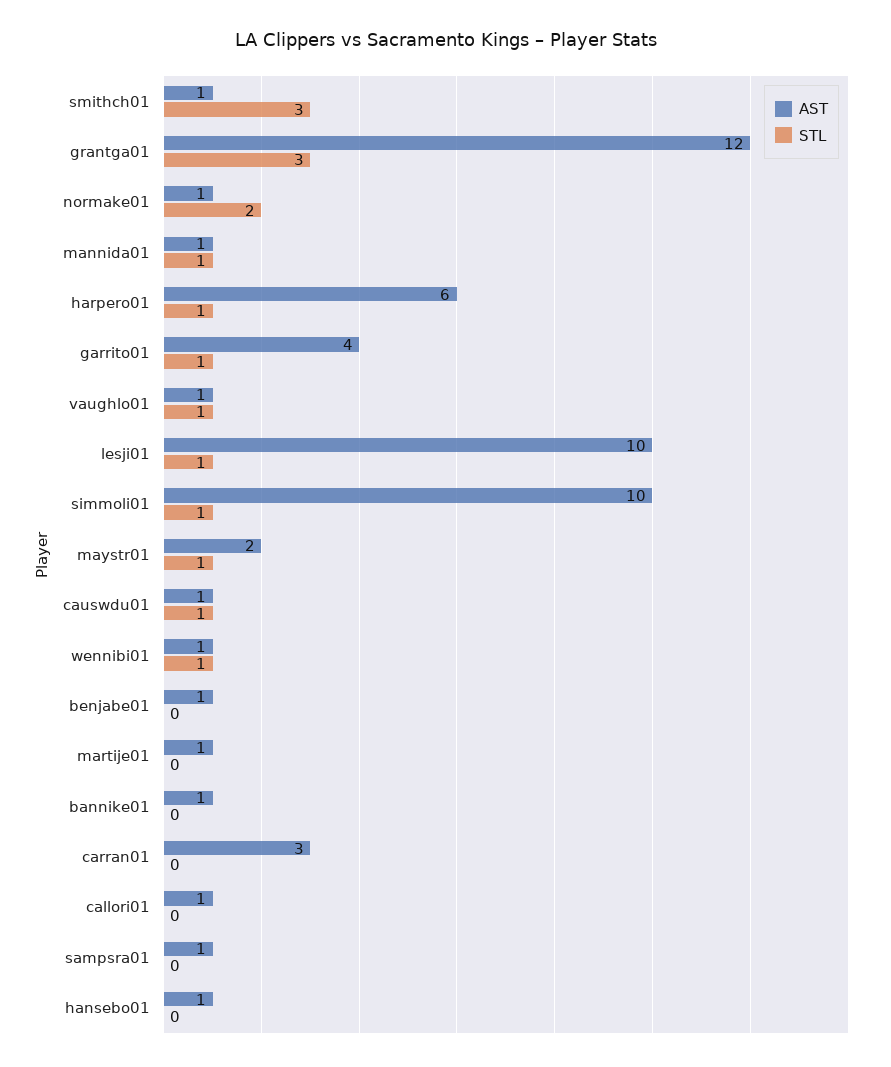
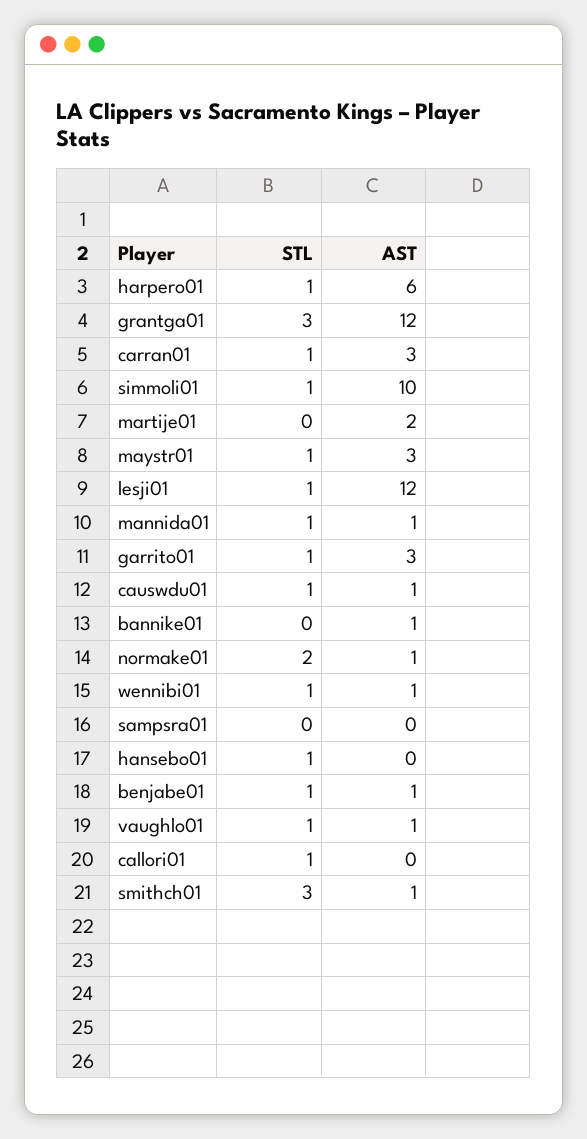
  {
    "AST": {
      "smithch01": 1,
      "grantga01": 12,
      "normake01": 1,
      "mannida01": 1,
      "harpero01": 6,
-     "garrito01": 4,
+     "garrito01": 3,
      "vaughlo01": 1,
-     "lesji01": 10,
+     "lesji01": 12,
      "simmoli01": 10,
-     "maystr01": 2,
+     "maystr01": 3,
      "causwdu01": 1,
      "wennibi01": 1,
      "benjabe01": 1,
-     "martije01": 1,
+     "martije01": 2,
      "bannike01": 1,
      "carran01": 3,
-     "callori01": 1,
+     "callori01": 0,
-     "sampsra01": 1,
+     "sampsra01": 0,
-     "hansebo01": 1
+     "hansebo01": 0
    },
    "STL": {
      "smithch01": 3,
      "grantga01": 3,
      "normake01": 2,
      "mannida01": 1,
      "harpero01": 1,
      "garrito01": 1,
      "vaughlo01": 1,
      "lesji01": 1,
      "simmoli01": 1,
      "maystr01": 1,
      "causwdu01": 1,
      "wennibi01": 1,
-     "benjabe01": 0,
+     "benjabe01": 1,
      "martije01": 0,
      "bannike01": 0,
-     "carran01": 0,
+     "carran01": 1,
-     "callori01": 0,
+     "callori01": 1,
      "sampsra01": 0,
-     "hansebo01": 0
+     "hansebo01": 1
    }
  }

